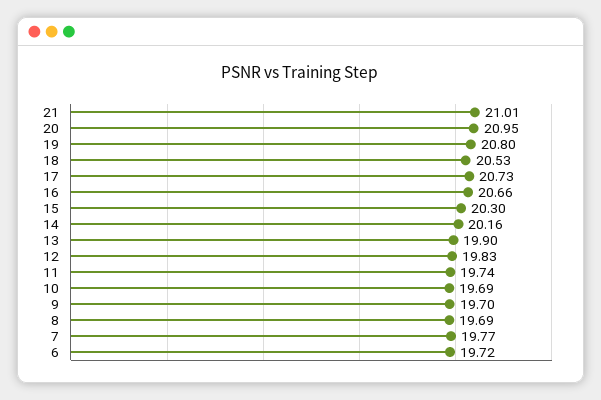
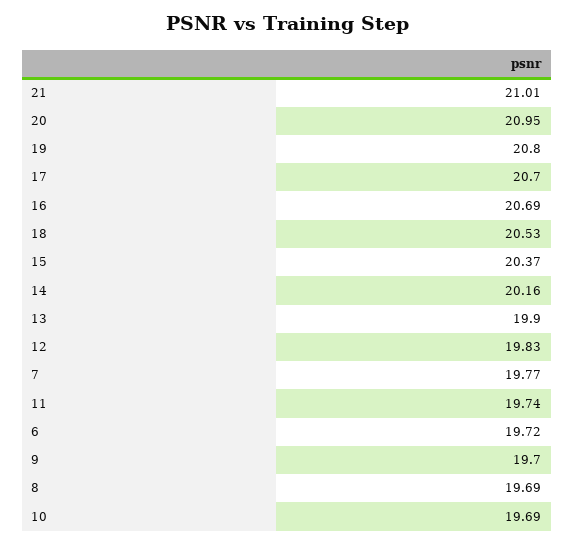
  {
    "21": 21.01,
    "20": 20.95,
    "19": 20.8,
    "18": 20.53,
-   "17": 20.73,
+   "17": 20.7,
-   "16": 20.66,
+   "16": 20.69,
-   "15": 20.3,
+   "15": 20.37,
    "14": 20.16,
    "13": 19.9,
    "12": 19.83,
    "11": 19.74,
    "10": 19.69,
    "9": 19.7,
    "8": 19.69,
    "7": 19.77,
    "6": 19.72
  }

